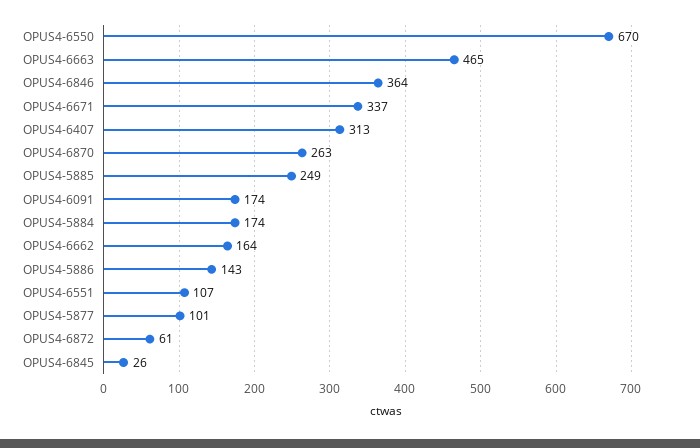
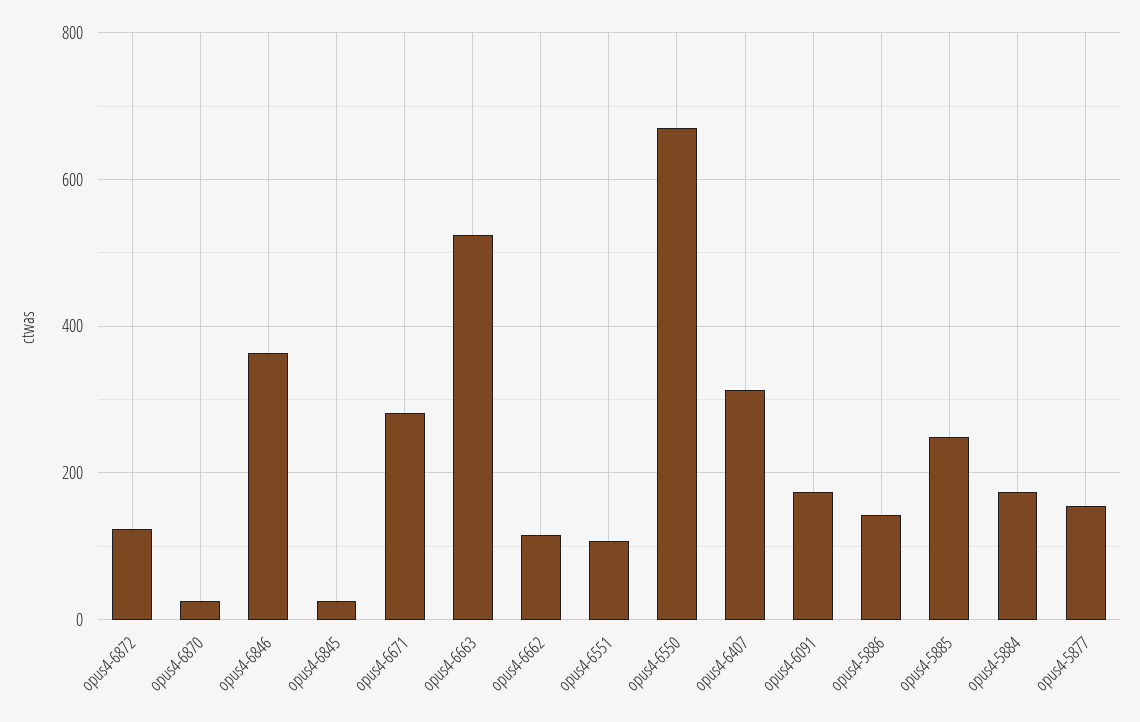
  {
    "OPUS4-6550": 670,
-   "OPUS4-6663": 465,
+   "OPUS4-6663": 520,
    "OPUS4-6846": 364,
-   "OPUS4-6671": 337,
+   "OPUS4-6671": 280,
    "OPUS4-6407": 313,
-   "OPUS4-6870": 263,
+   "OPUS4-6870": 20,
    "OPUS4-5885": 249,
    "OPUS4-6091": 174,
    "OPUS4-5884": 174,
-   "OPUS4-6662": 164,
+   "OPUS4-6662": 120,
    "OPUS4-5886": 143,
    "OPUS4-6551": 107,
-   "OPUS4-5877": 101,
+   "OPUS4-5877": 160,
-   "OPUS4-6872": 61,
+   "OPUS4-6872": 120,
    "OPUS4-6845": 26
  }

